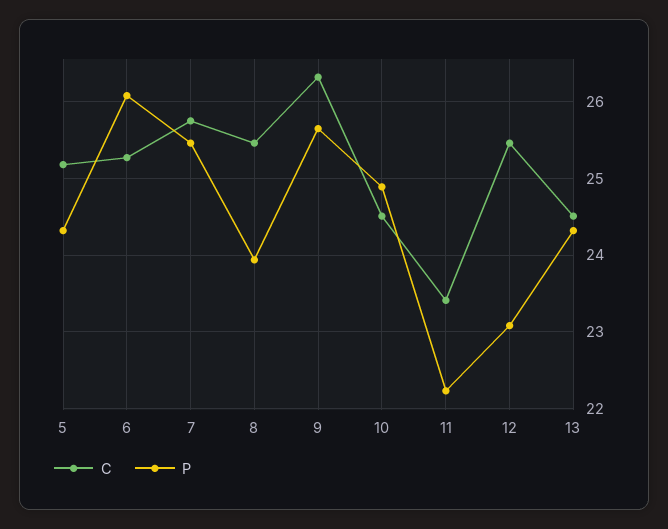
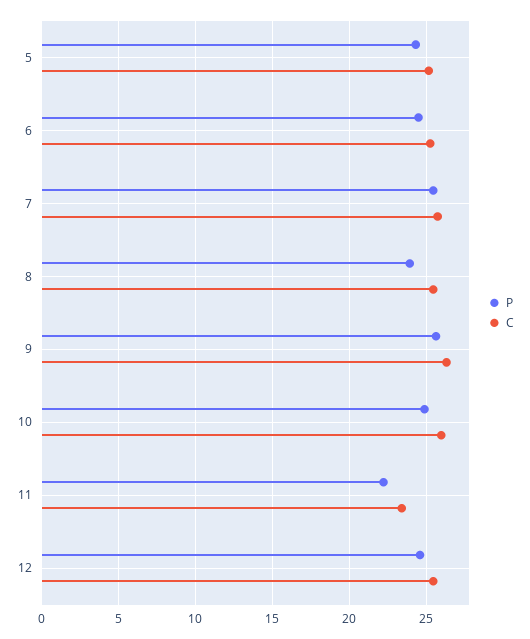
  {
    "C": {
      "5": 25.2,
      "6": 25.3,
      "7": 25.8,
      "8": 25.5,
      "9": 26.3,
-     "10": 24.5,
+     "10": 26,
      "11": 23.4,
-     "12": 25.5,
+     "12": 25.5
-     "13": 24.5
    },
    "P": {
      "5": 24.3,
-     "6": 26.1,
+     "6": 24.5,
      "7": 25.5,
      "8": 23.9,
      "9": 25.7,
      "10": 24.9,
      "11": 22.2,
-     "12": 23.1,
+     "12": 24.5
-     "13": 24.3
    }
  }

